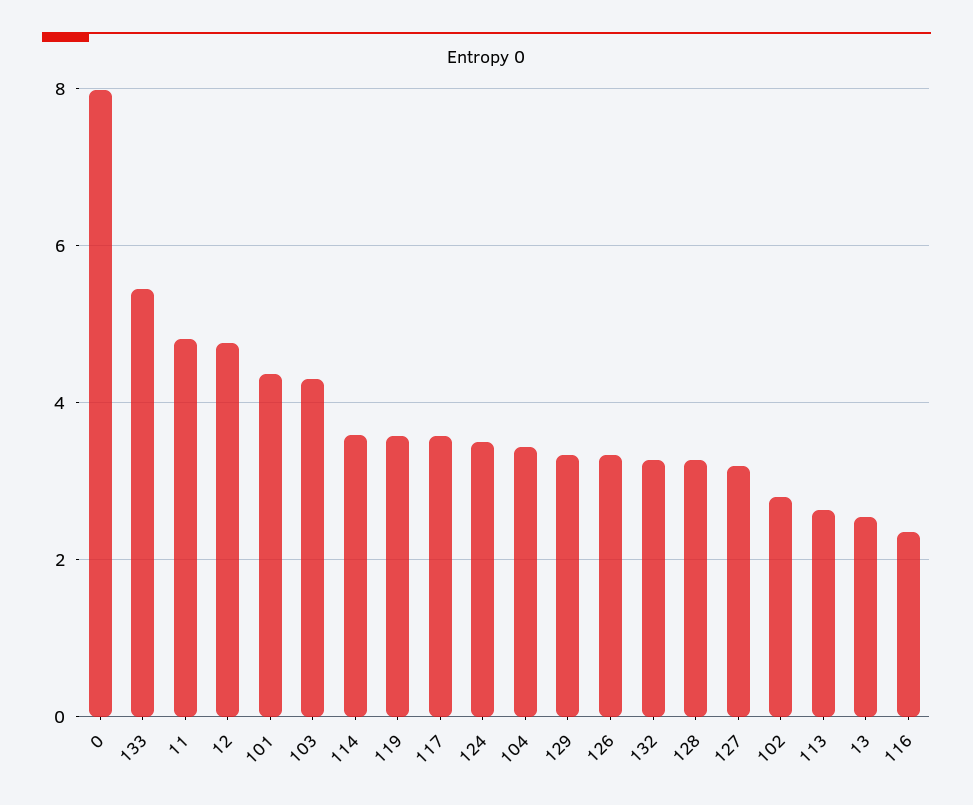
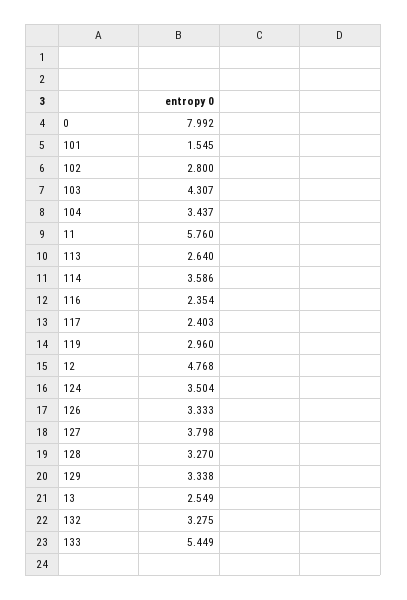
  {
    "0": 7.992,
    "133": 5.449,
-   "11": 4.8,
+   "11": 5.76,
    "12": 4.768,
-   "101": 4.4,
+   "101": 1.545,
    "103": 4.307,
    "114": 3.586,
-   "119": 3.6,
+   "119": 2.96,
-   "117": 3.6,
+   "117": 2.403,
    "124": 3.504,
    "104": 3.437,
    "129": 3.338,
    "126": 3.333,
    "132": 3.275,
    "128": 3.27,
-   "127": 3.2,
+   "127": 3.798,
    "102": 2.8,
    "113": 2.64,
    "13": 2.549,
    "116": 2.354
  }

